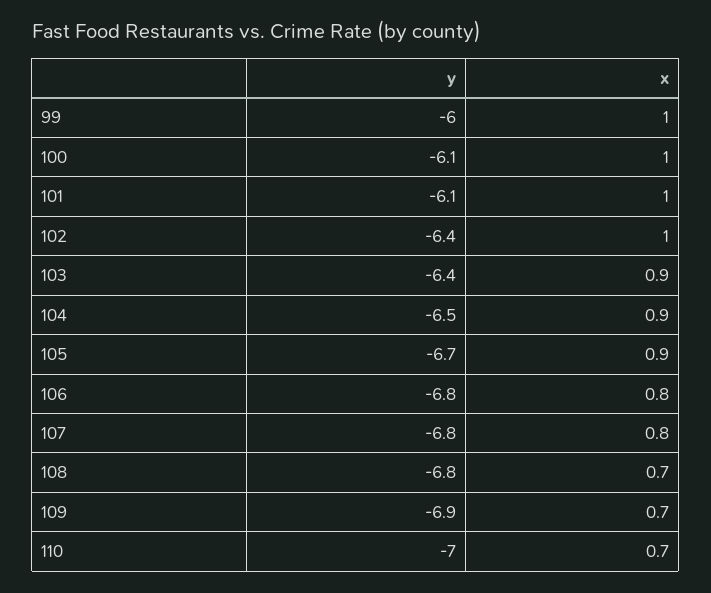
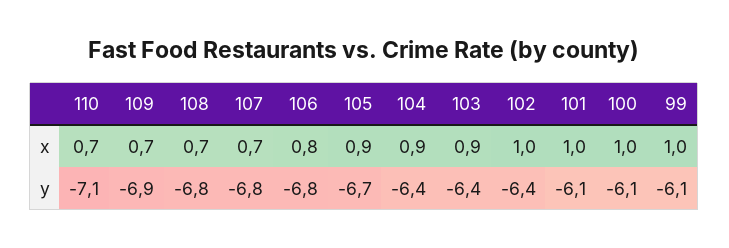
  {
    "y": {
-     "99": -6,
+     "99": -6.1,
      "100": -6.1,
      "101": -6.1,
      "102": -6.4,
      "103": -6.4,
-     "104": -6.5,
+     "104": -6.4,
      "105": -6.7,
      "106": -6.8,
      "107": -6.8,
      "108": -6.8,
      "109": -6.9,
-     "110": -7
+     "110": -7.1
    },
    "x": {
      "99": 1,
      "100": 1,
      "101": 1,
      "102": 1,
      "103": 0.9,
      "104": 0.9,
      "105": 0.9,
      "106": 0.8,
-     "107": 0.8,
+     "107": 0.7,
      "108": 0.7,
      "109": 0.7,
      "110": 0.7
    }
  }

